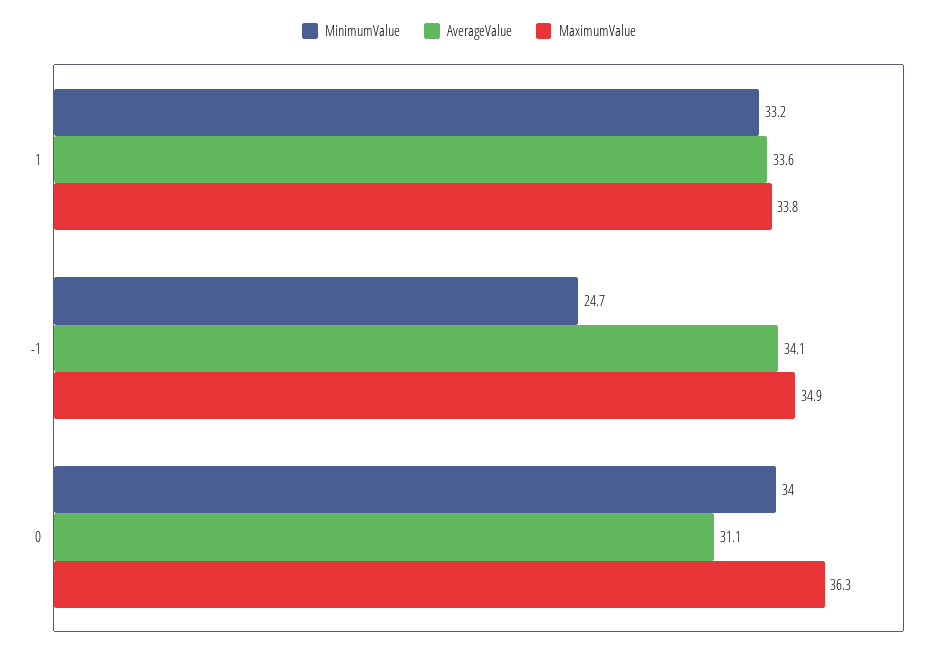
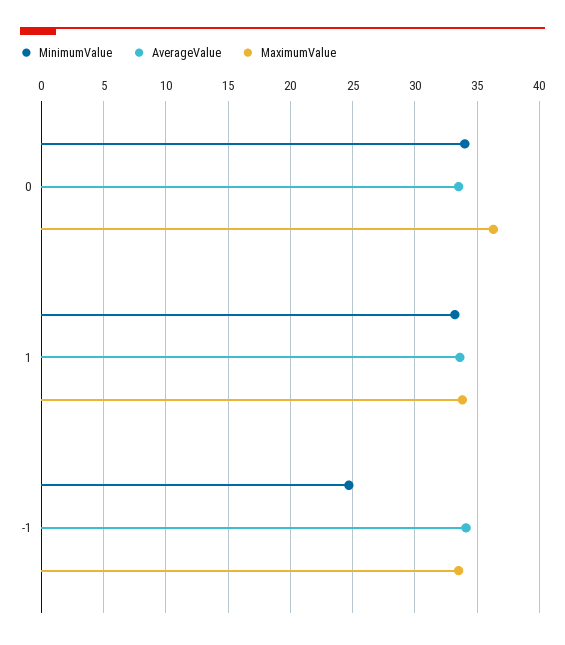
  {
    "MinimumValue": {
      "1": 33.2,
      "-1": 24.7,
      "0": 34
    },
    "AverageValue": {
      "1": 33.6,
      "-1": 34.1,
-     "0": 31.1
+     "0": 33.5
    },
    "MaximumValue": {
      "1": 33.8,
-     "-1": 34.9,
+     "-1": 33.5,
      "0": 36.3
    }
  }

